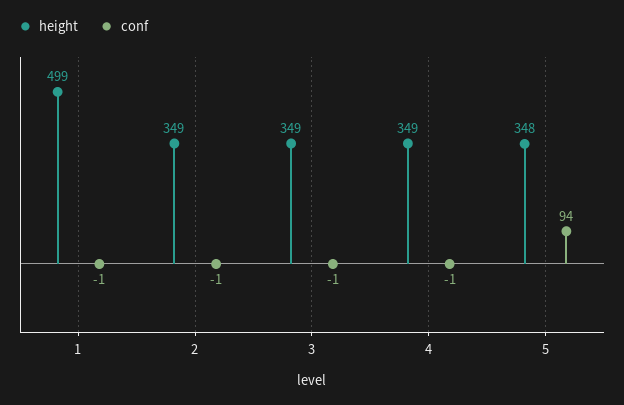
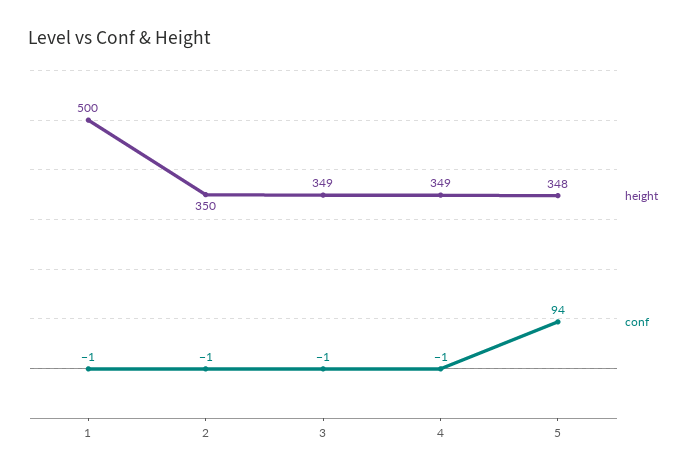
  {
    "height": {
-     "1": 499,
+     "1": 500,
-     "2": 349,
+     "2": 350,
      "3": 349,
      "4": 349,
      "5": 348
    },
    "conf": {
      "1": -1,
      "2": -1,
      "3": -1,
      "4": -1,
      "5": 94
    }
  }

